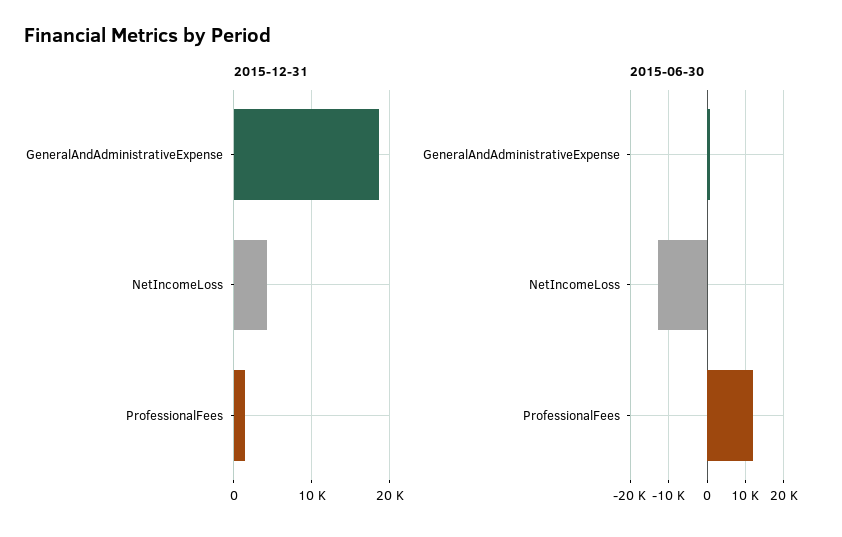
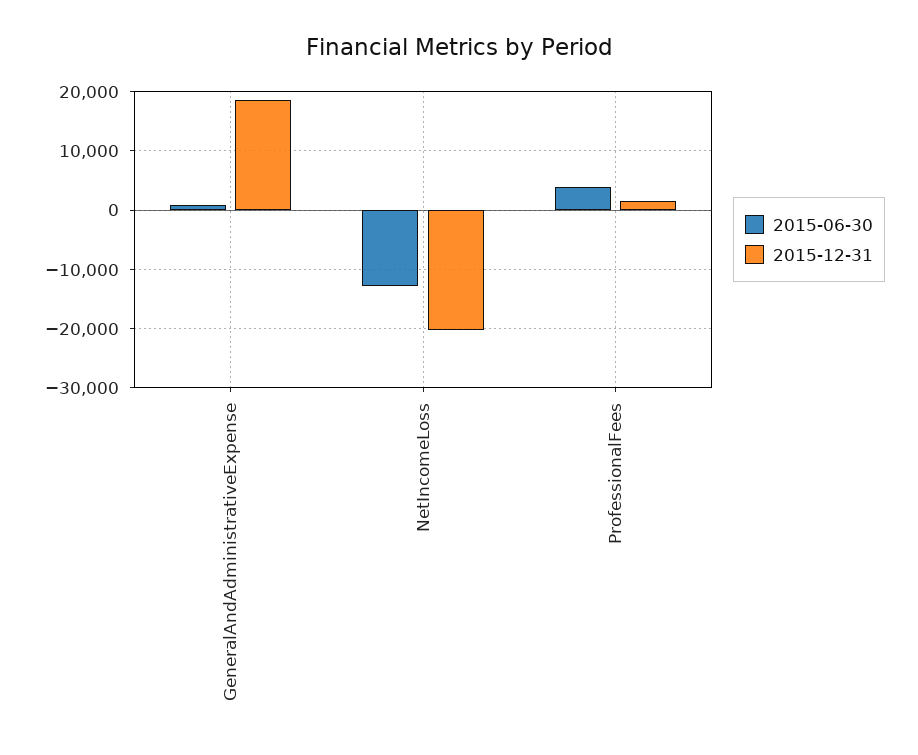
  {
    "2015-12-31": {
      "GeneralAndAdministrativeExpense": 19000,
-     "NetIncomeLoss": 4000,
+     "NetIncomeLoss": -20000,
      "ProfessionalFees": 2000
    },
    "2015-06-30": {
      "GeneralAndAdministrativeExpense": 0,
      "NetIncomeLoss": -12000,
-     "ProfessionalFees": 12000
+     "ProfessionalFees": 4000
    }
  }

